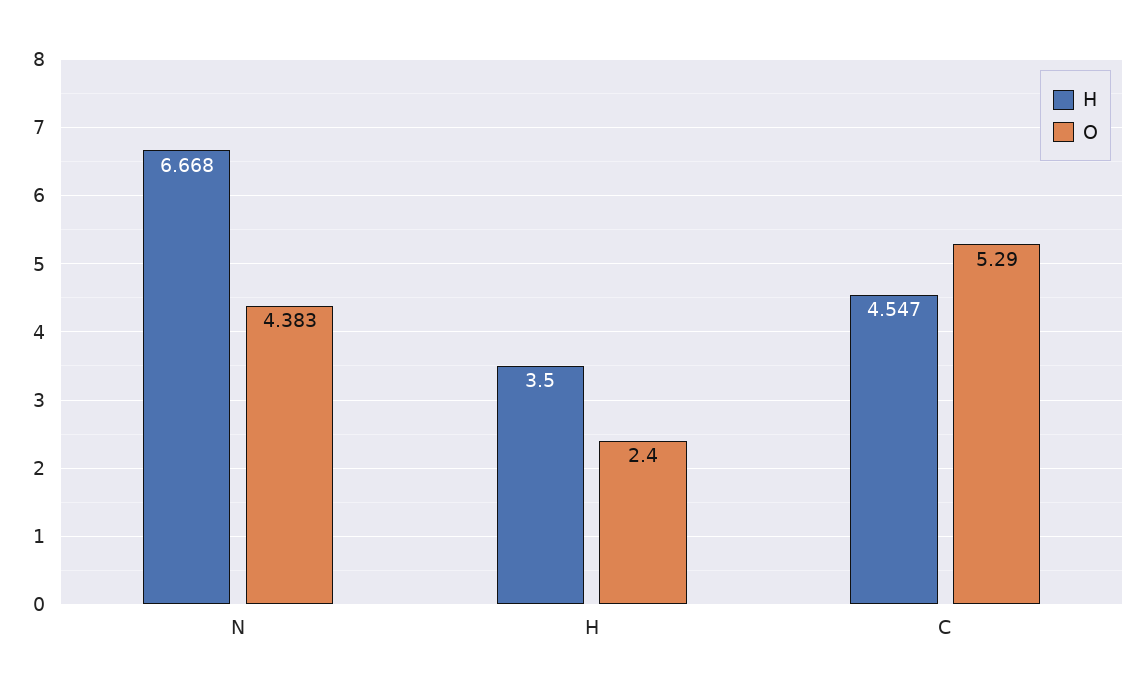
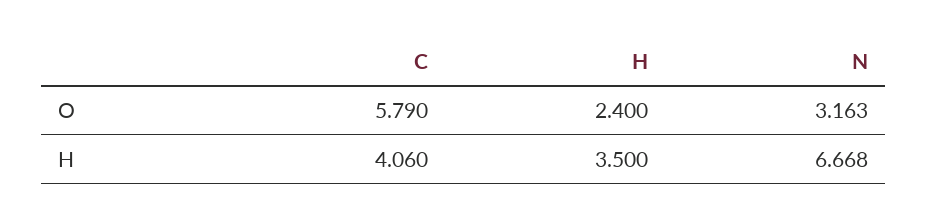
  {
    "H": {
      "N": 6.668,
      "H": 3.5,
-     "C": 4.547
+     "C": 4.06
    },
    "O": {
-     "N": 4.383,
+     "N": 3.163,
      "H": 2.4,
-     "C": 5.29
+     "C": 5.79
    }
  }

